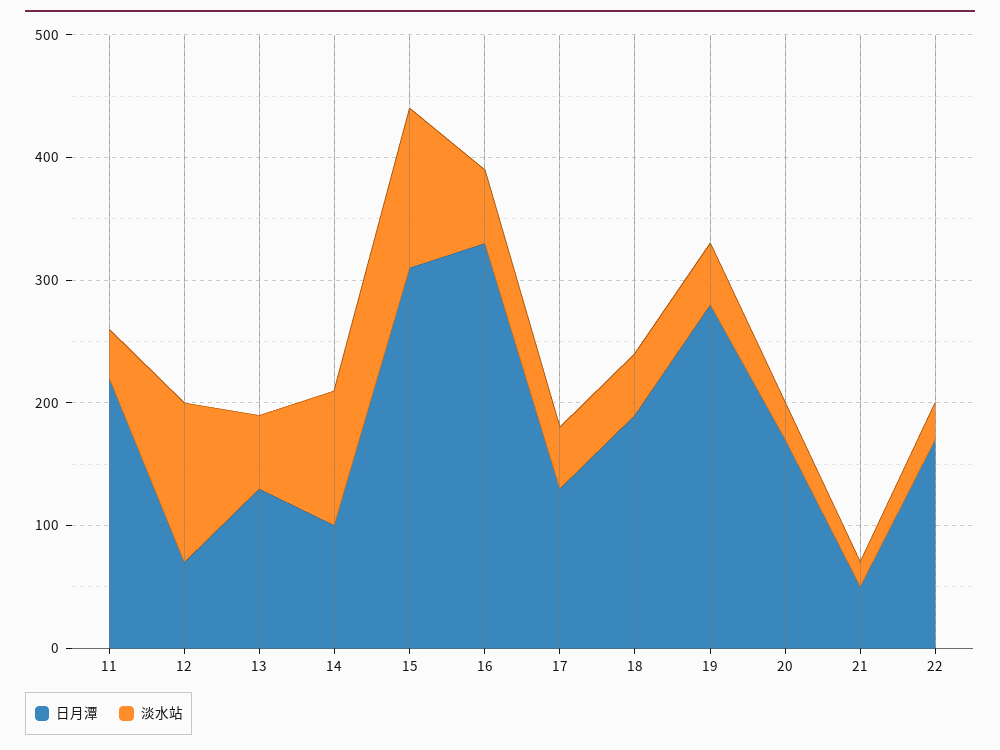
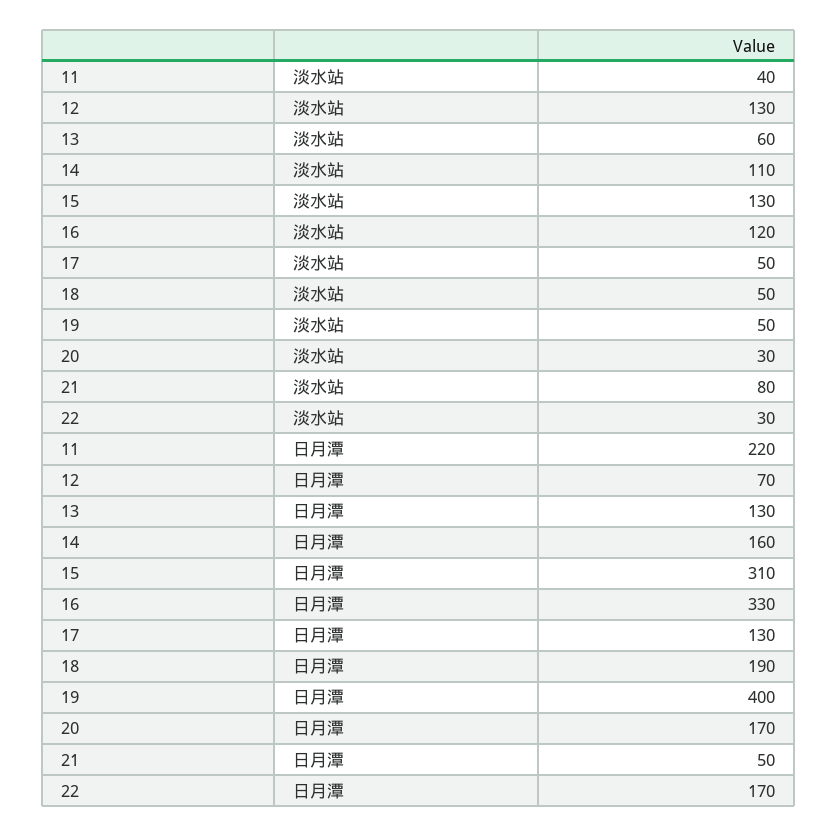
  {
    "日月潭": {
      "11": 220,
      "12": 70,
      "13": 130,
-     "14": 100,
+     "14": 160,
      "15": 310,
      "16": 330,
      "17": 130,
      "18": 190,
-     "19": 280,
+     "19": 400,
      "20": 170,
      "21": 50,
      "22": 170
    },
    "淡水站": {
      "11": 40,
      "12": 130,
      "13": 60,
      "14": 110,
      "15": 130,
-     "16": 60,
+     "16": 120,
      "17": 50,
      "18": 50,
      "19": 50,
      "20": 30,
-     "21": 20,
+     "21": 80,
      "22": 30
    }
  }

